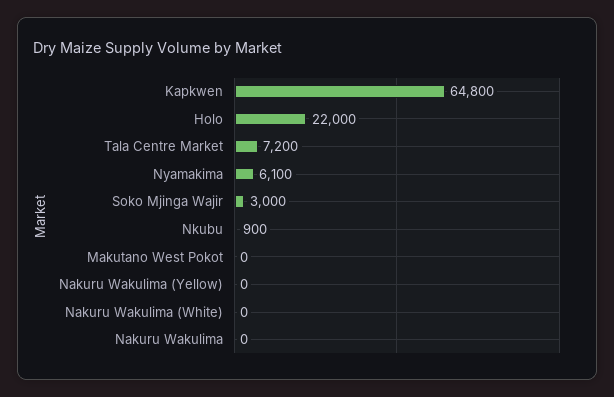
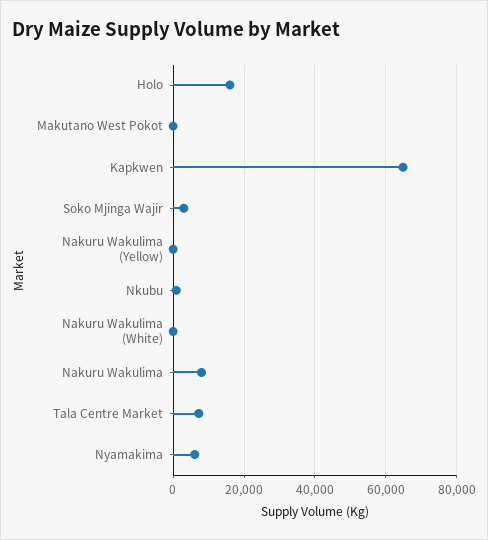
  {
    "Kapkwen": 64800,
-   "Holo": 22000,
+   "Holo": 16000,
    "Tala Centre Market": 7200,
    "Nyamakima": 6100,
    "Soko Mjinga Wajir": 3000,
    "Nkubu": 900,
    "Makutano West Pokot": 0,
    "Nakuru Wakulima (Yellow)": 0,
    "Nakuru Wakulima (White)": 0,
-   "Nakuru Wakulima": 0
+   "Nakuru Wakulima": 8000
  }

